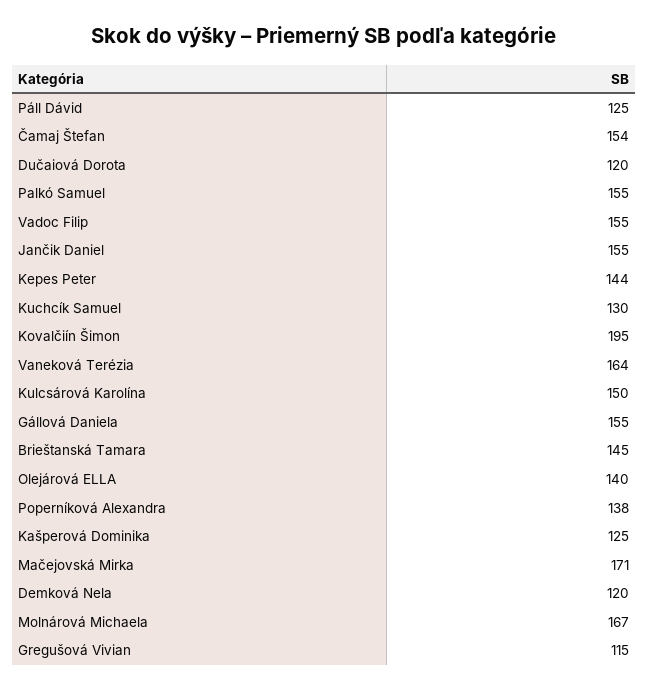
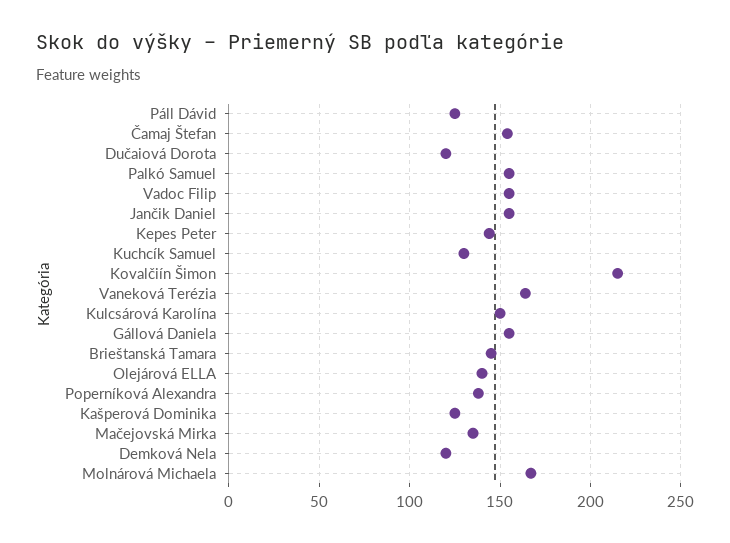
  {
    "Páll Dávid": 125,
    "Čamaj Štefan": 154,
    "Dučaiová Dorota": 120,
    "Palkó Samuel": 155,
    "Vadoc Filip": 155,
    "Jančik Daniel": 155,
    "Kepes Peter": 144,
    "Kuchcík Samuel": 130,
-   "Kovalčiín Šimon": 195,
+   "Kovalčiín Šimon": 215,
    "Vaneková Terézia": 164,
    "Kulcsárová Karolína": 150,
    "Gállová Daniela": 155,
    "Brieštanská Tamara": 145,
    "Olejárová ELLA": 140,
    "Poperníková Alexandra": 138,
    "Kašperová Dominika": 125,
-   "Mačejovská Mirka": 171,
+   "Mačejovská Mirka": 135,
    "Demková Nela": 120,
-   "Molnárová Michaela": 167,
+   "Molnárová Michaela": 167
-   "Gregušová Vivian": 115
  }

